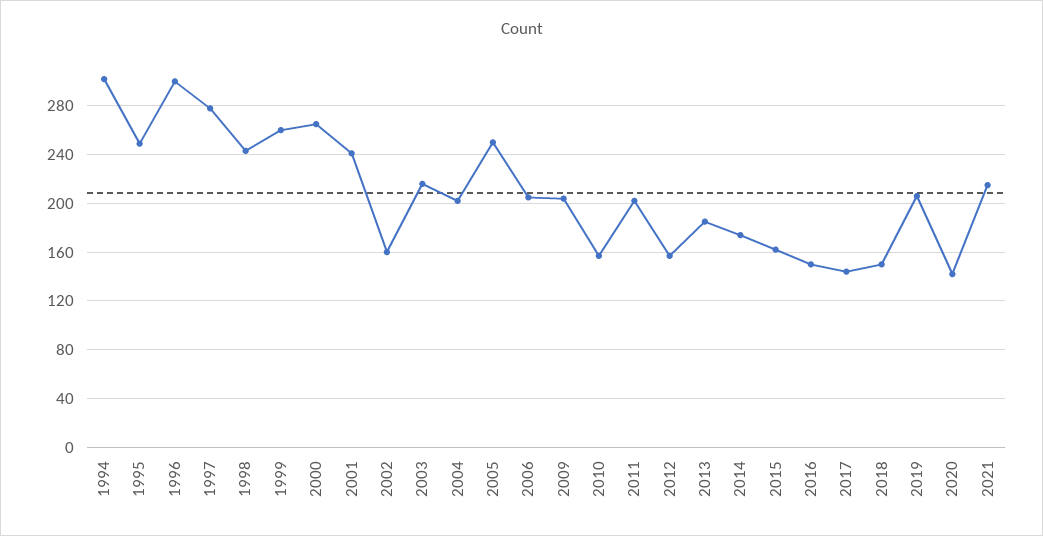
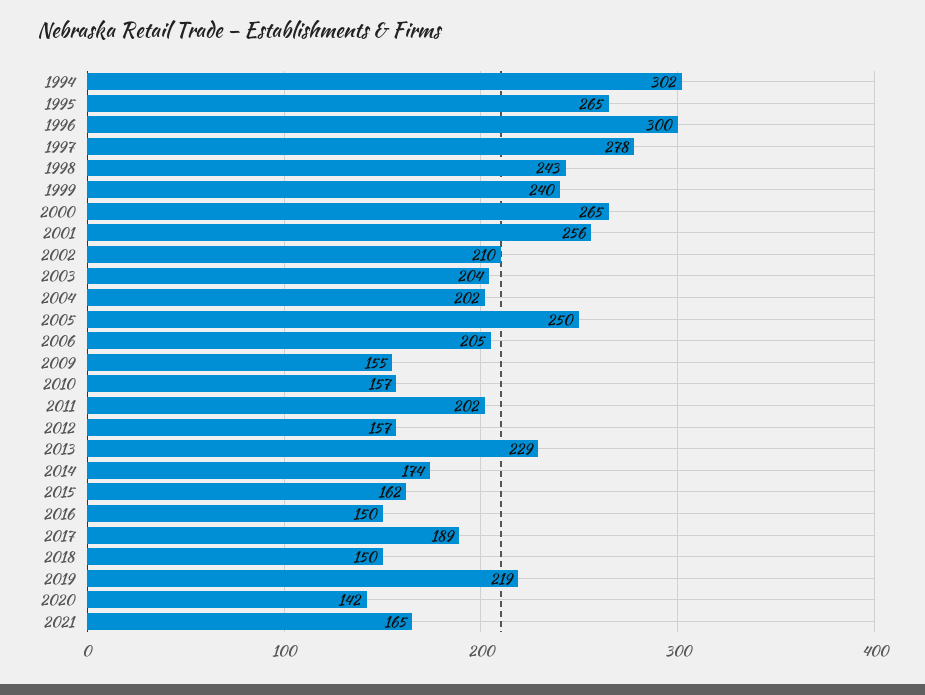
  {
    "1994": 302,
-   "1995": 250,
+   "1995": 265,
    "1996": 300,
    "1997": 278,
    "1998": 243,
-   "1999": 260,
+   "1999": 240,
    "2000": 265,
-   "2001": 240,
+   "2001": 256,
-   "2002": 160,
+   "2002": 210,
-   "2003": 215,
+   "2003": 204,
    "2004": 202,
    "2005": 250,
    "2006": 205,
-   "2009": 205,
+   "2009": 155,
    "2010": 157,
    "2011": 202,
    "2012": 157,
-   "2013": 185,
+   "2013": 229,
    "2014": 174,
    "2015": 162,
    "2016": 150,
-   "2017": 145,
+   "2017": 189,
    "2018": 150,
-   "2019": 205,
+   "2019": 219,
    "2020": 142,
-   "2021": 215
+   "2021": 165
  }

